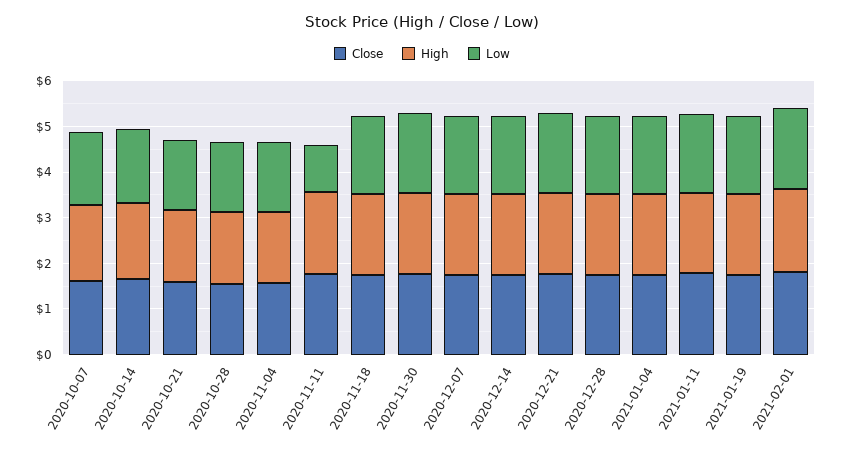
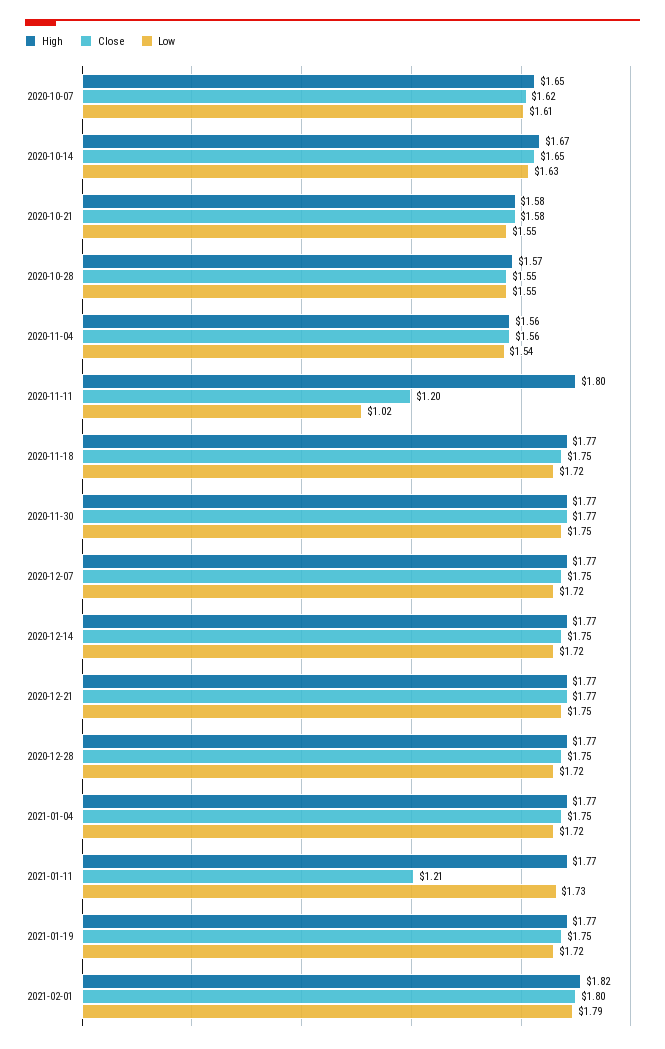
  {
    "Close": {
      "2020-10-07": 1.62,
      "2020-10-14": 1.65,
      "2020-10-21": 1.58,
      "2020-10-28": 1.55,
      "2020-11-04": 1.56,
-     "2020-11-11": 1.8,
+     "2020-11-11": 1.2,
      "2020-11-18": 1.75,
      "2020-11-30": 1.77,
      "2020-12-07": 1.75,
      "2020-12-14": 1.75,
      "2020-12-21": 1.77,
      "2020-12-28": 1.75,
      "2021-01-04": 1.75,
-     "2021-01-11": 1.8,
+     "2021-01-11": 1.21,
      "2021-01-19": 1.75,
      "2021-02-01": 1.8
    },
    "High": {
      "2020-10-07": 1.65,
      "2020-10-14": 1.67,
      "2020-10-21": 1.58,
      "2020-10-28": 1.57,
      "2020-11-04": 1.56,
      "2020-11-11": 1.8,
      "2020-11-18": 1.77,
      "2020-11-30": 1.77,
      "2020-12-07": 1.77,
      "2020-12-14": 1.77,
      "2020-12-21": 1.77,
      "2020-12-28": 1.77,
      "2021-01-04": 1.77,
      "2021-01-11": 1.77,
      "2021-01-19": 1.77,
      "2021-02-01": 1.82
    },
    "Low": {
      "2020-10-07": 1.61,
      "2020-10-14": 1.63,
      "2020-10-21": 1.55,
      "2020-10-28": 1.55,
      "2020-11-04": 1.54,
      "2020-11-11": 1.02,
      "2020-11-18": 1.72,
      "2020-11-30": 1.75,
      "2020-12-07": 1.72,
      "2020-12-14": 1.72,
      "2020-12-21": 1.75,
      "2020-12-28": 1.72,
      "2021-01-04": 1.72,
      "2021-01-11": 1.73,
      "2021-01-19": 1.72,
      "2021-02-01": 1.79
    }
  }

